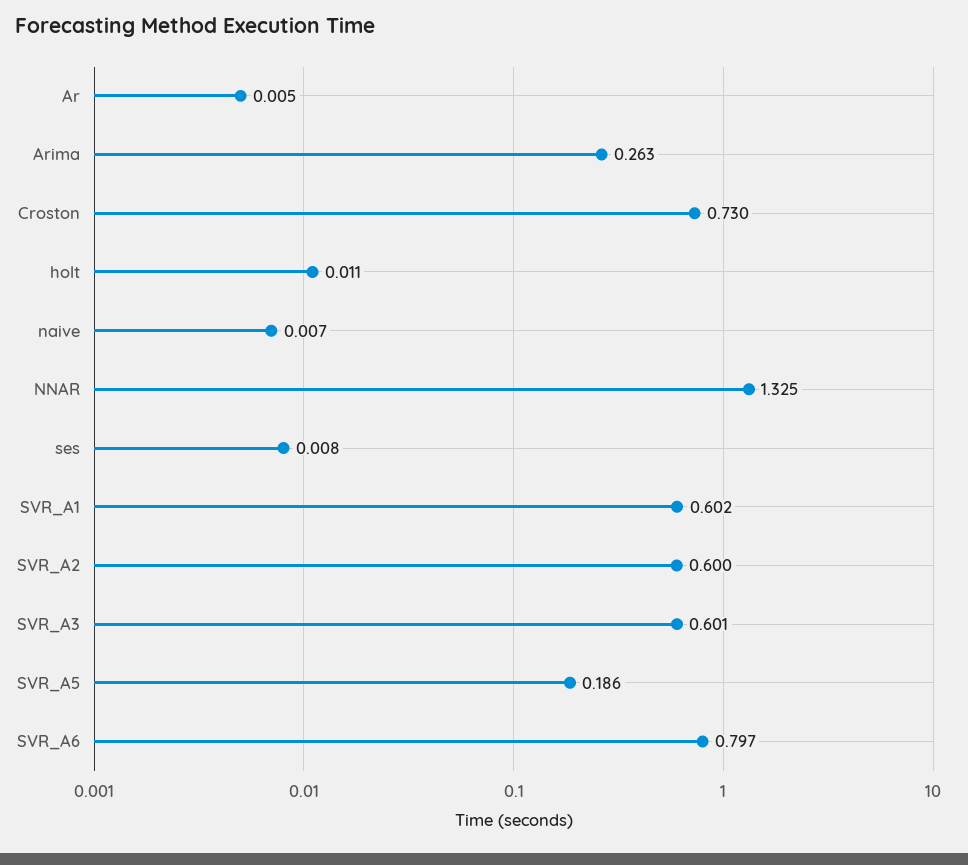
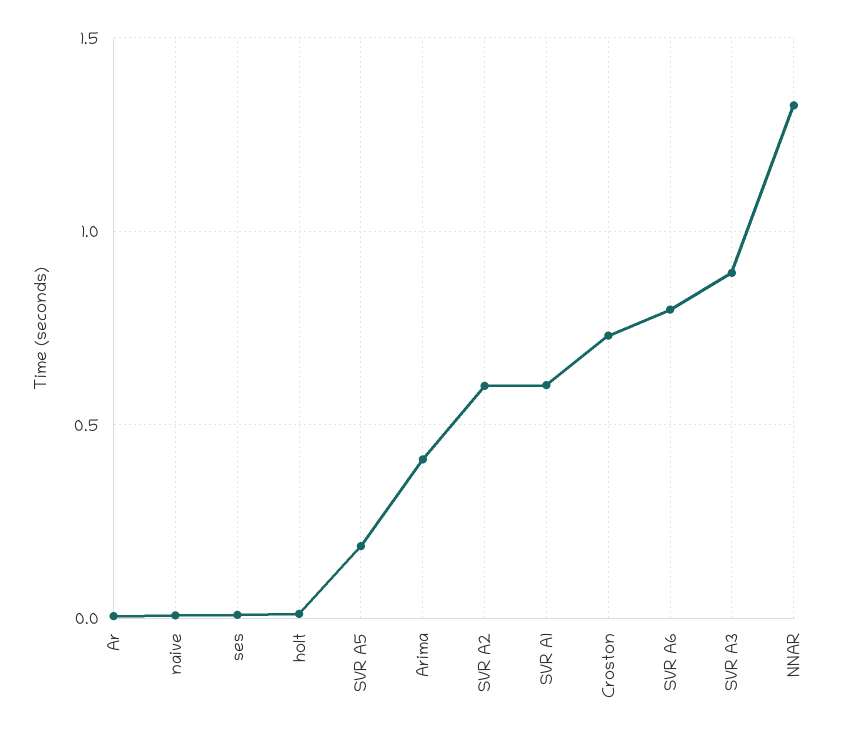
  {
    "Ar": 0.005,
-   "Arima": 0.263,
+   "Arima": 0.4,
    "Croston": 0.73,
    "holt": 0.011,
    "naive": 0.007,
    "NNAR": 1.325,
    "ses": 0.008,
    "SVR_A1": 0.602,
    "SVR_A2": 0.6,
-   "SVR_A3": 0.601,
+   "SVR_A3": 0.9,
    "SVR_A5": 0.186,
    "SVR_A6": 0.797
  }

